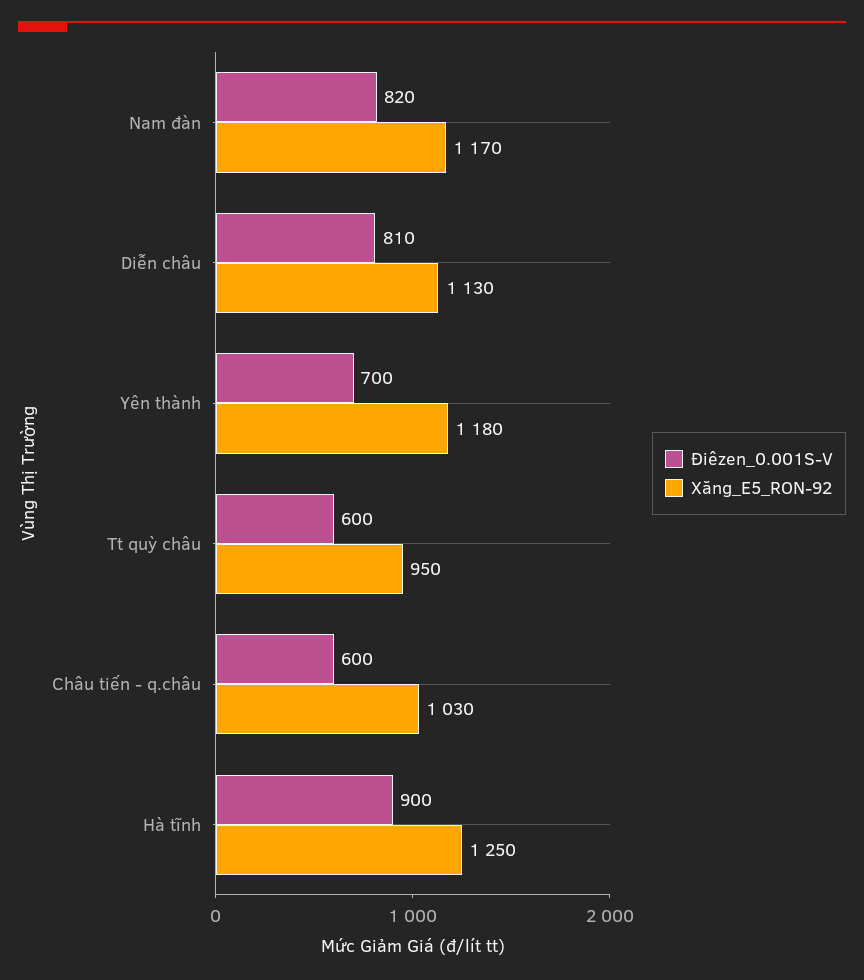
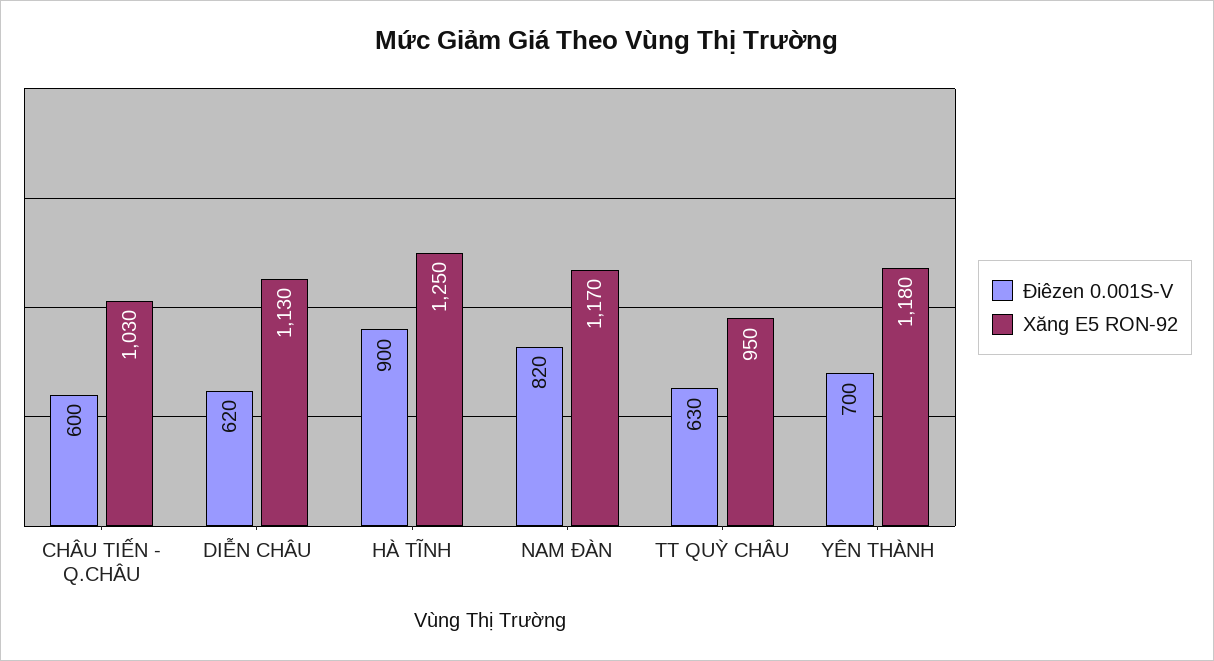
  {
    "Điêzen_0.001S-V": {
      "Nam đàn": 820,
-     "Diễn châu": 810,
+     "Diễn châu": 620,
      "Yên thành": 700,
-     "Tt quỳ châu": 600,
+     "Tt quỳ châu": 630,
      "Châu tiến - q.châu": 600,
      "Hà tĩnh": 900
    },
    "Xăng_E5_RON-92": {
      "Nam đàn": 1170,
      "Diễn châu": 1130,
      "Yên thành": 1180,
      "Tt quỳ châu": 950,
      "Châu tiến - q.châu": 1030,
      "Hà tĩnh": 1250
    }
  }

